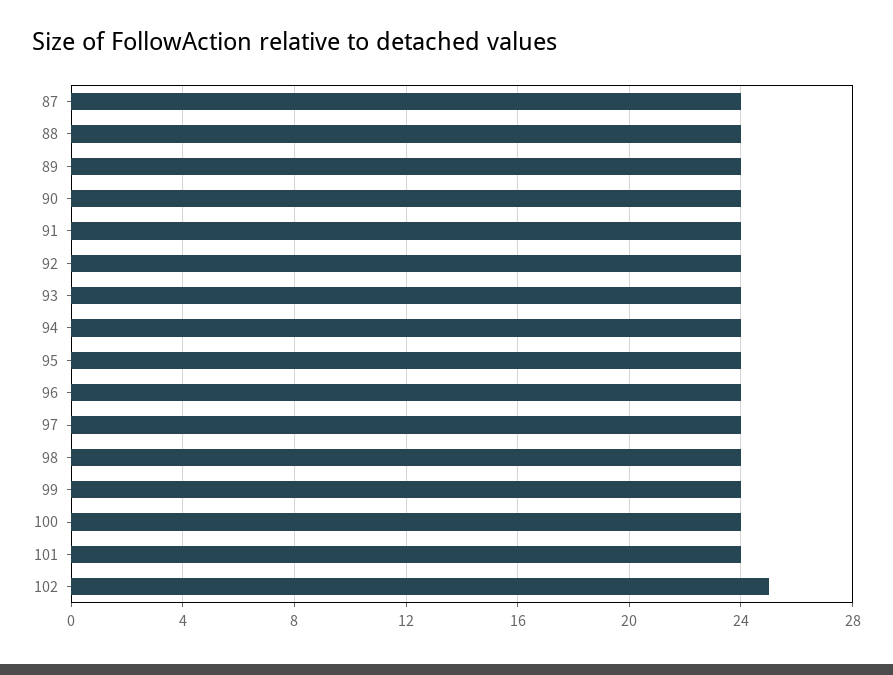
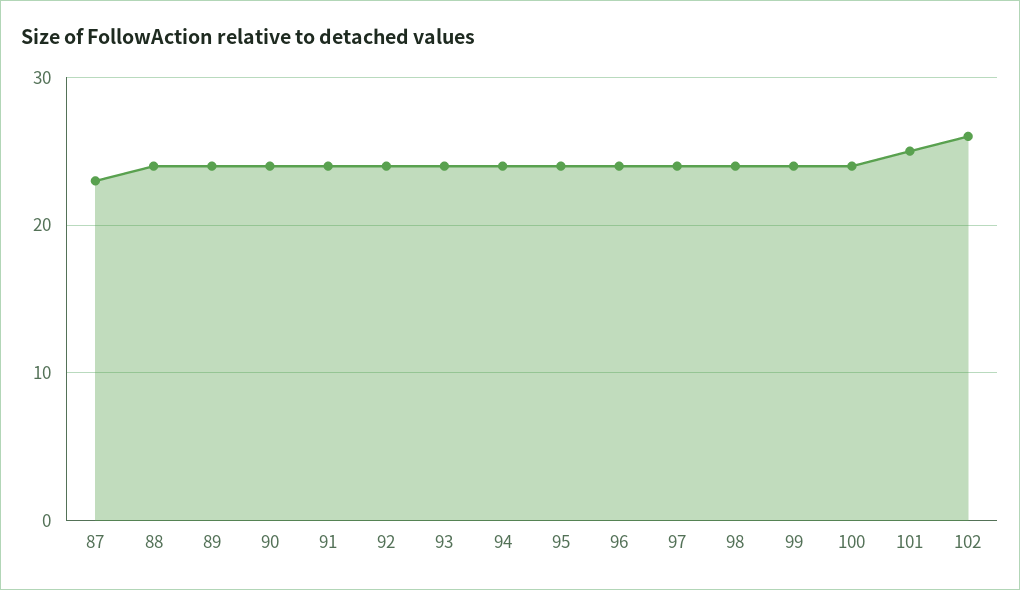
  {
-   "87": 24,
+   "87": 23,
    "88": 24,
    "89": 24,
    "90": 24,
    "91": 24,
    "92": 24,
    "93": 24,
    "94": 24,
    "95": 24,
    "96": 24,
    "97": 24,
    "98": 24,
    "99": 24,
    "100": 24,
-   "101": 24,
+   "101": 25,
-   "102": 25
+   "102": 26
  }

